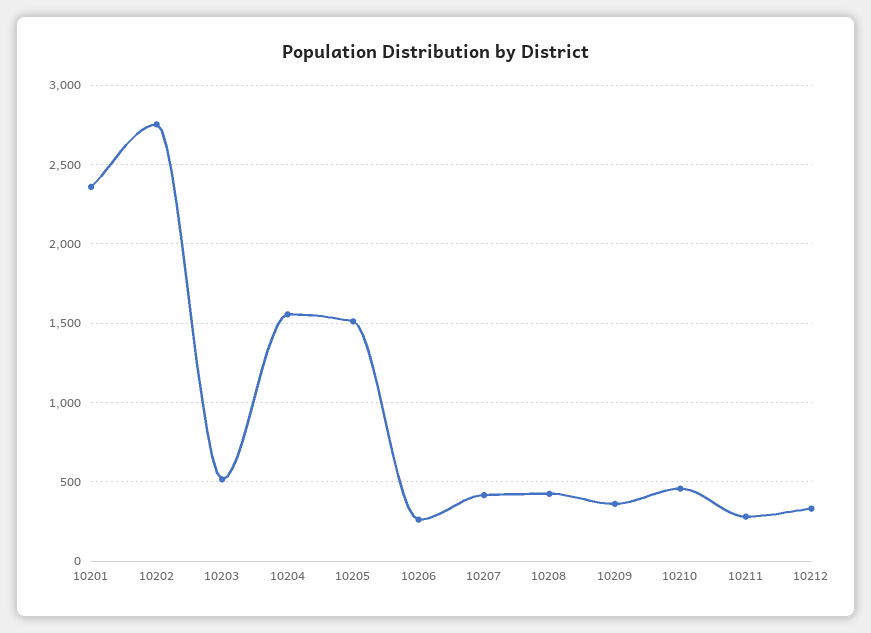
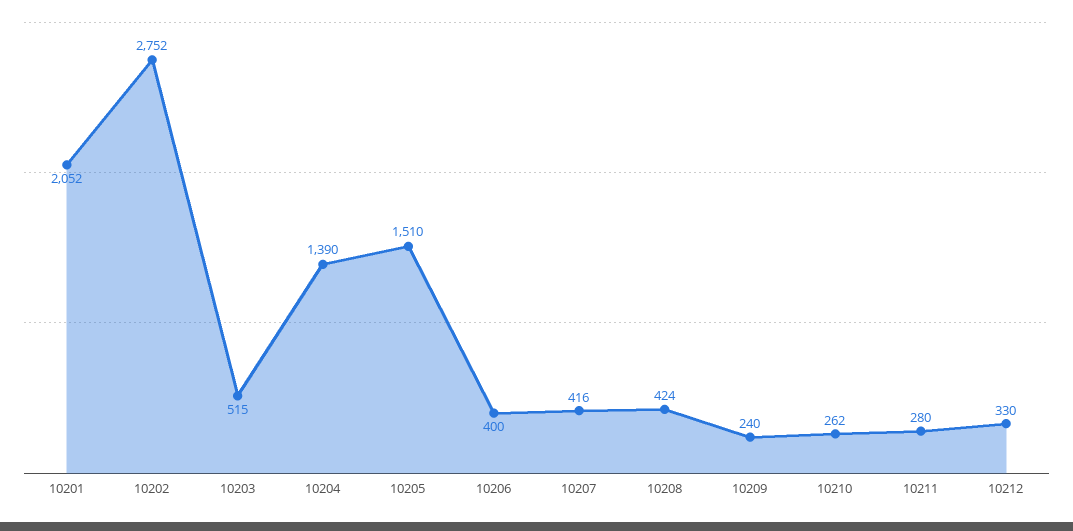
  {
-   "10201": 2350,
+   "10201": 2052,
    "10202": 2752,
    "10203": 515,
-   "10204": 1550,
+   "10204": 1390,
    "10205": 1510,
-   "10206": 250,
+   "10206": 400,
    "10207": 416,
    "10208": 424,
-   "10209": 350,
+   "10209": 240,
-   "10210": 450,
+   "10210": 262,
    "10211": 280,
    "10212": 330
  }

